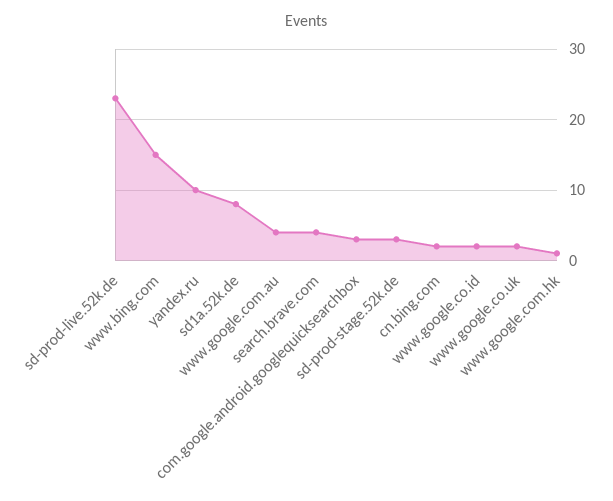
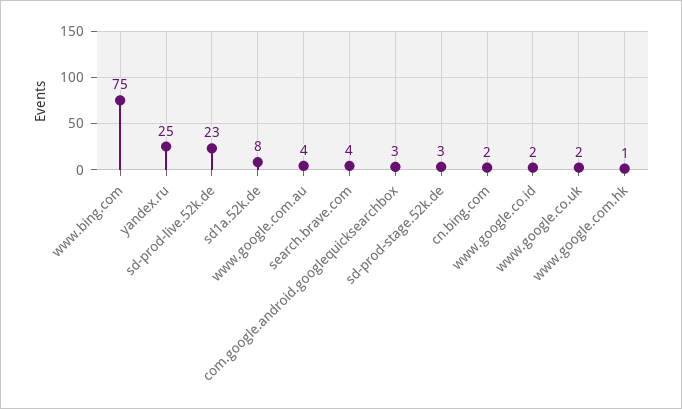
  {
    "sd-prod-live.52k.de": 23,
-   "www.bing.com": 15,
+   "www.bing.com": 75,
-   "yandex.ru": 10,
+   "yandex.ru": 25,
    "sd1a.52k.de": 8,
    "www.google.com.au": 4,
    "search.brave.com": 4,
    "com.google.android.googlequicksearchbox": 3,
    "sd-prod-stage.52k.de": 3,
    "cn.bing.com": 2,
    "www.google.co.id": 2,
    "www.google.co.uk": 2,
    "www.google.com.hk": 1
  }

